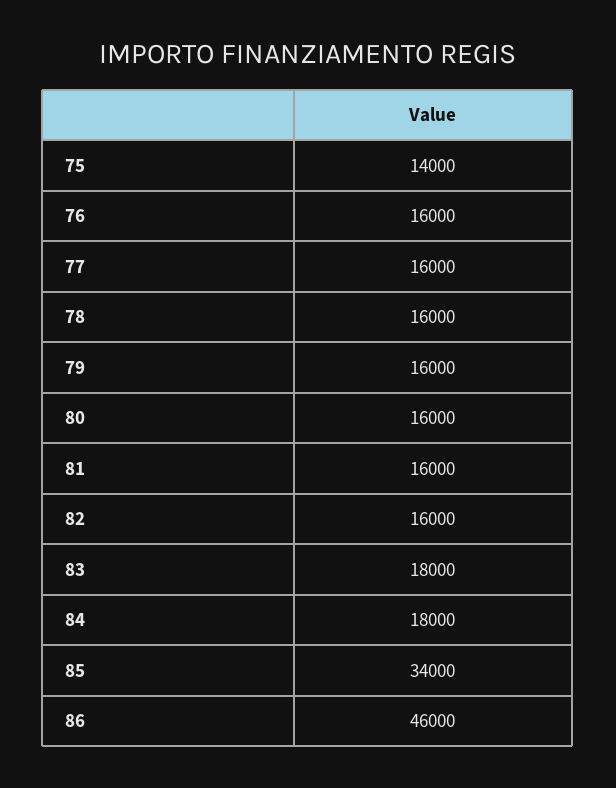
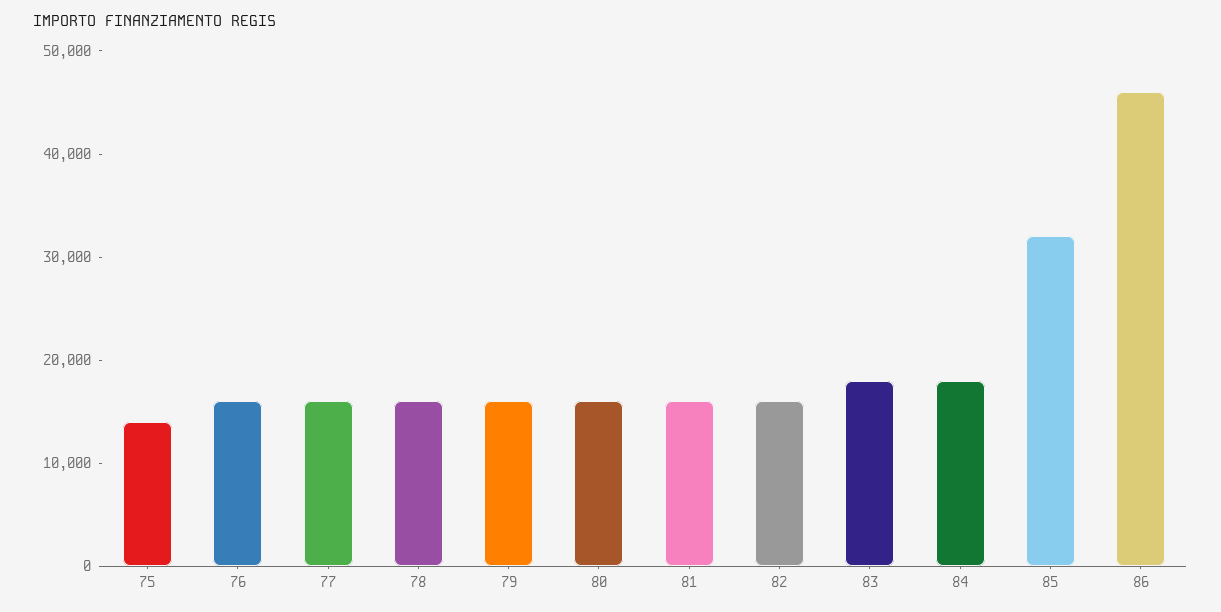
  {
    "75": 14000,
    "76": 16000,
    "77": 16000,
    "78": 16000,
    "79": 16000,
    "80": 16000,
    "81": 16000,
    "82": 16000,
    "83": 18000,
    "84": 18000,
-   "85": 34000,
+   "85": 32000,
    "86": 46000
  }

